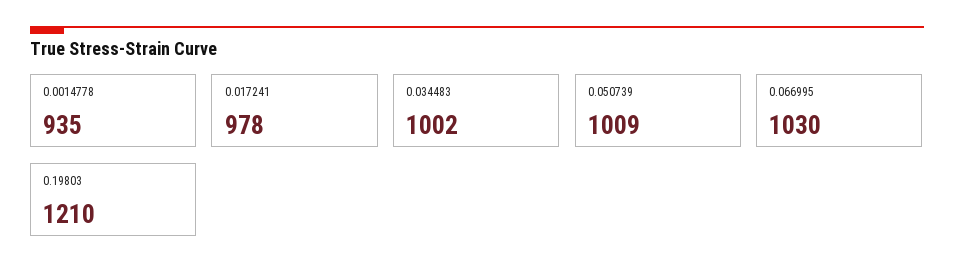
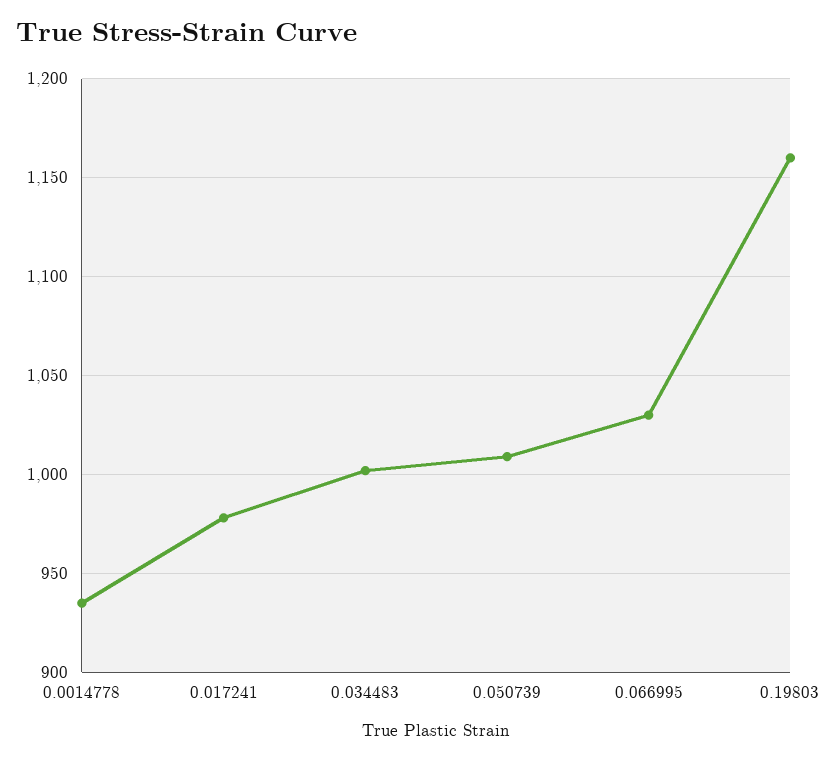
  {
    "0.0014778": 935,
    "0.017241": 978,
    "0.034483": 1002,
    "0.050739": 1009,
    "0.066995": 1030,
-   "0.19803": 1210
+   "0.19803": 1160
  }

